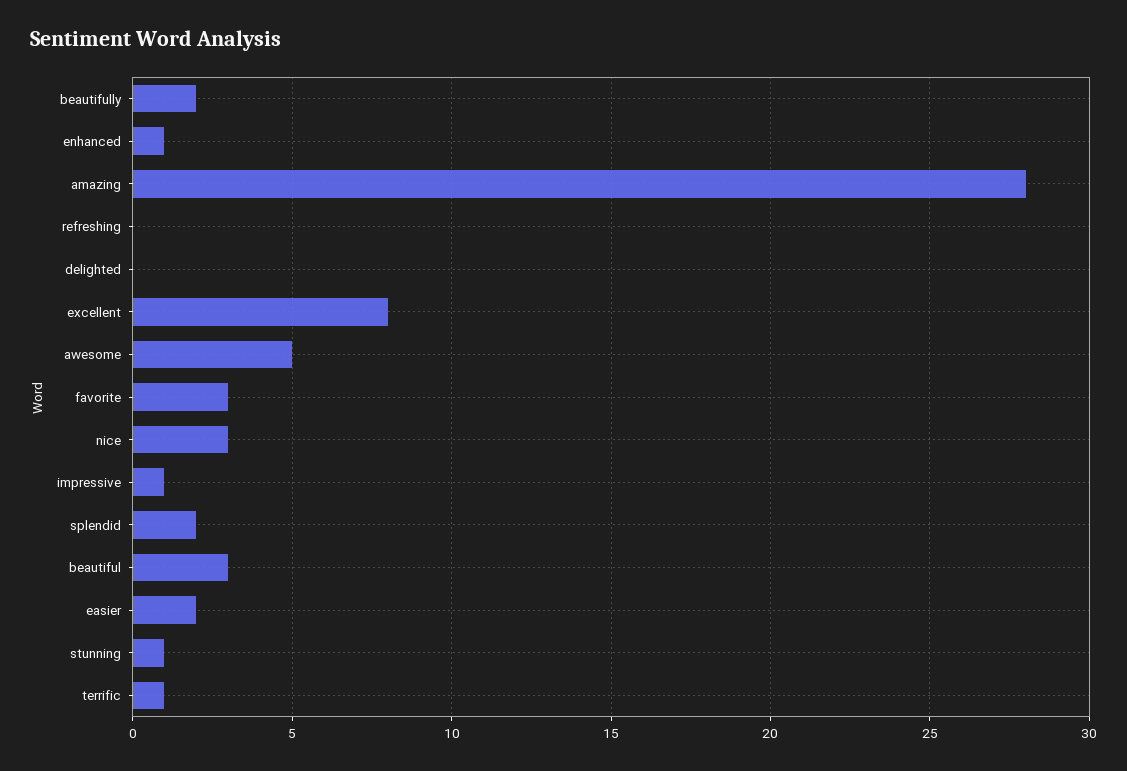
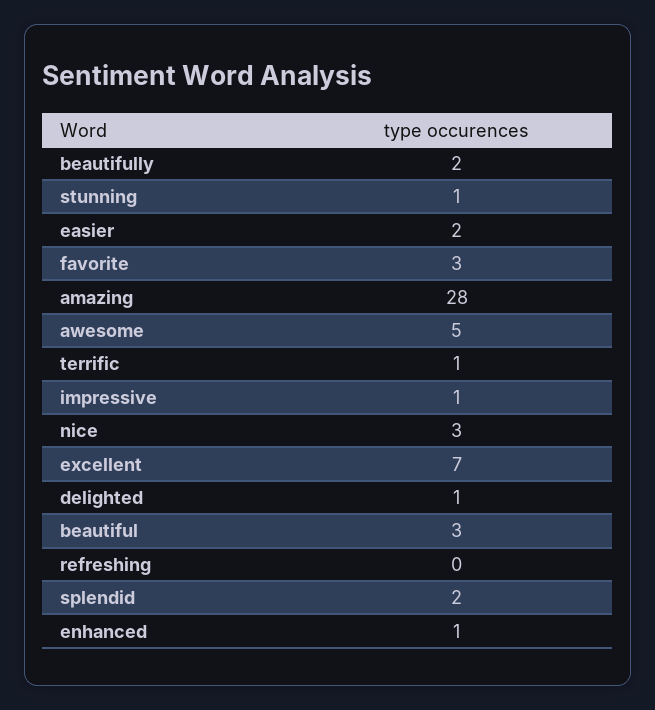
  {
    "beautifully": 2,
    "enhanced": 1,
    "amazing": 28,
    "refreshing": 0,
-   "delighted": 0,
+   "delighted": 1,
-   "excellent": 8,
+   "excellent": 7,
    "awesome": 5,
    "favorite": 3,
    "nice": 3,
    "impressive": 1,
    "splendid": 2,
    "beautiful": 3,
    "easier": 2,
    "stunning": 1,
    "terrific": 1
  }

